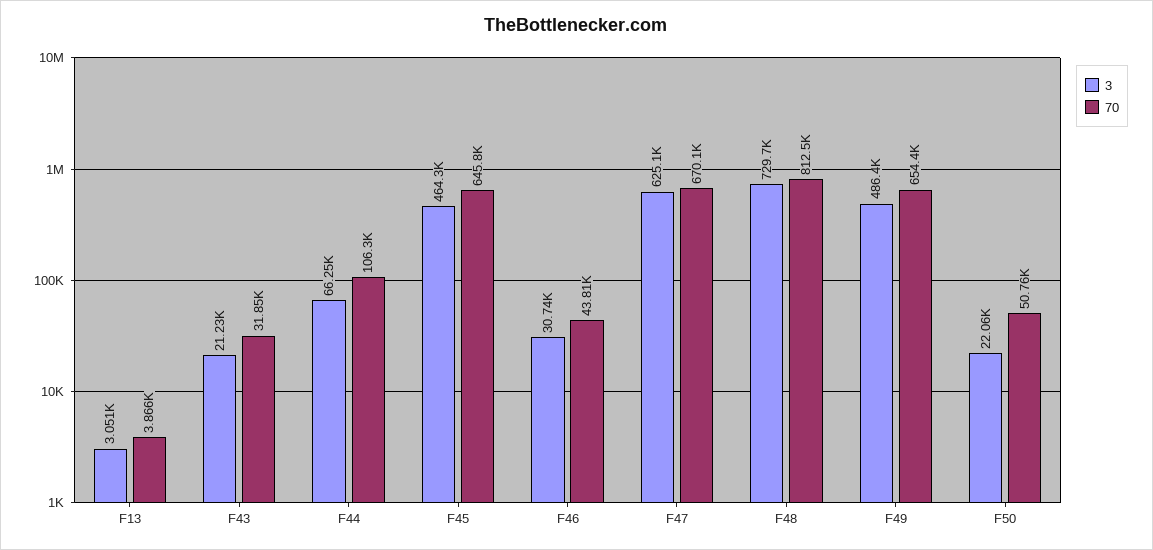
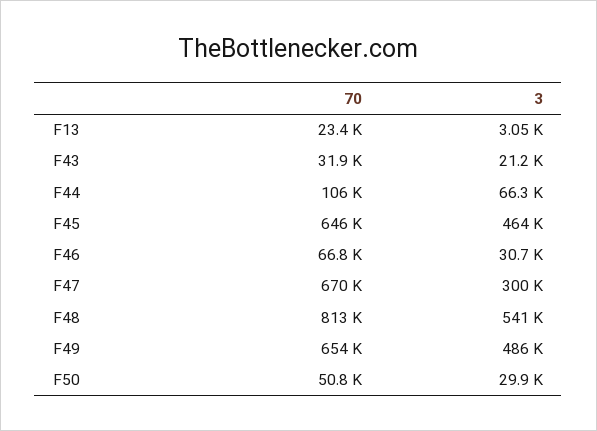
  {
    "3": {
      "F13": 3051,
      "F43": 21230,
      "F44": 66250,
      "F45": 464300,
      "F46": 30740,
-     "F47": 625100,
+     "F47": 300000,
-     "F48": 729700,
+     "F48": 541000,
      "F49": 486400,
-     "F50": 22060
+     "F50": 29900
    },
    "70": {
-     "F13": 3866,
+     "F13": 23400,
      "F43": 31850,
      "F44": 106300,
      "F45": 645800,
-     "F46": 43810,
+     "F46": 66800,
      "F47": 670100,
      "F48": 812500,
      "F49": 654400,
      "F50": 50760
    }
  }

